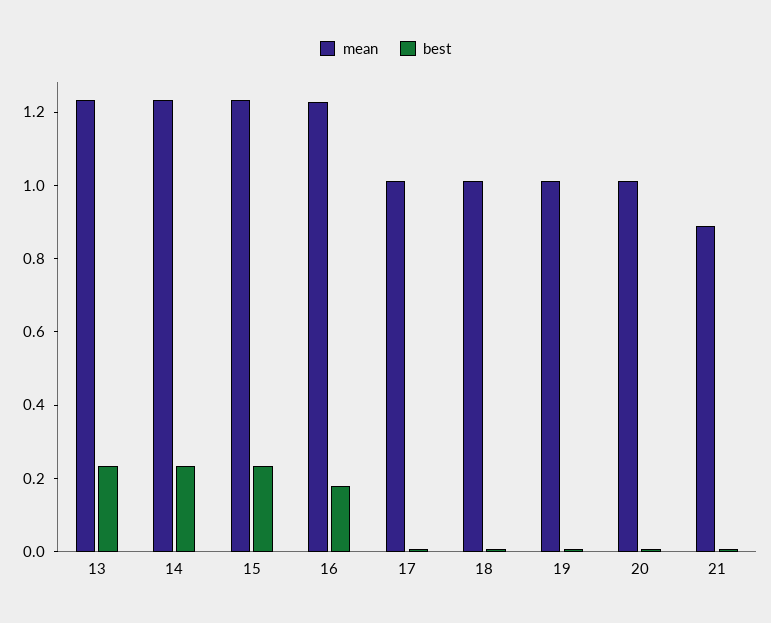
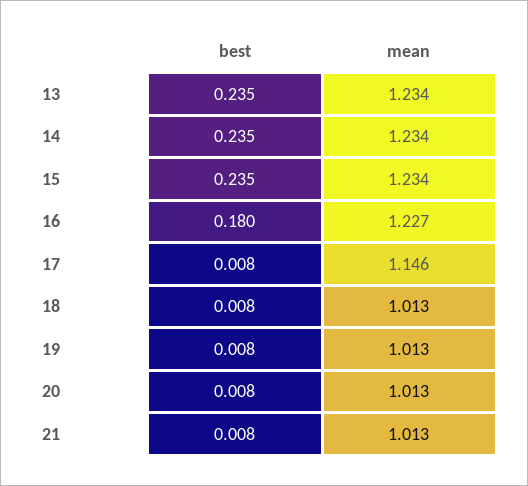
  {
    "mean": {
      "13": 1.234,
      "14": 1.234,
      "15": 1.234,
      "16": 1.227,
-     "17": 1,
+     "17": 1.146,
      "18": 1.013,
      "19": 1.013,
      "20": 1.013,
-     "21": 0.9
+     "21": 1.013
    },
    "best": {
      "13": 0.235,
      "14": 0.235,
      "15": 0.235,
      "16": 0.18,
      "17": 0.008,
      "18": 0.008,
      "19": 0.008,
      "20": 0.008,
      "21": 0.008
    }
  }

